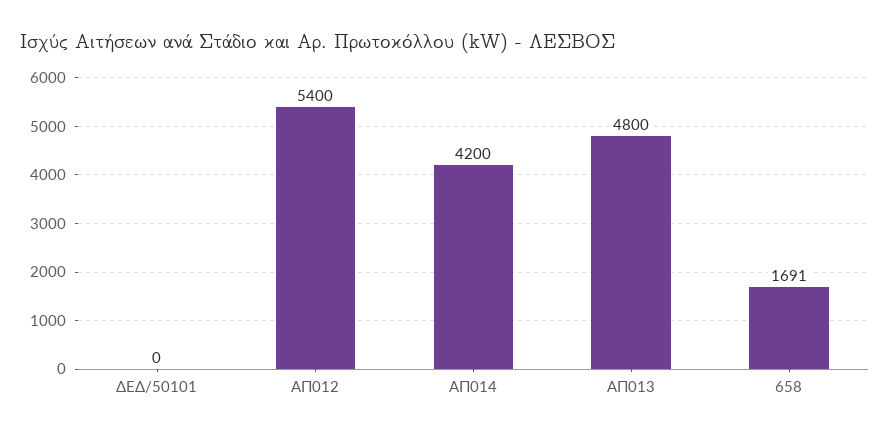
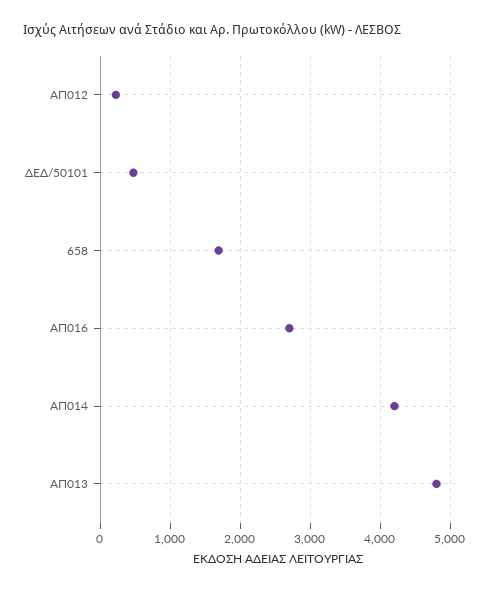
  {
-   "ΔΕΔ/50101": 0,
+   "ΔΕΔ/50101": 500,
-   "ΑΠ012": 5400,
+   "ΑΠ012": 200,
    "ΑΠ014": 4200,
    "ΑΠ013": 4800,
-   "658": 1691
+   "658": 1691,
+   "ΑΠ016": 2700
  }

